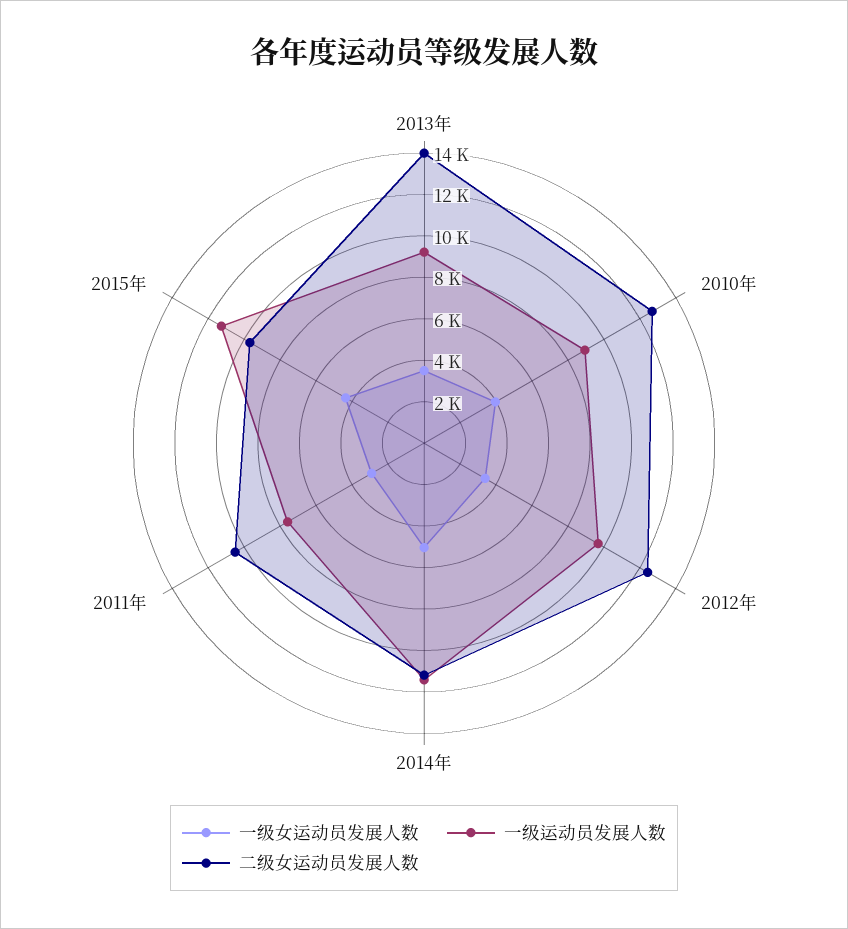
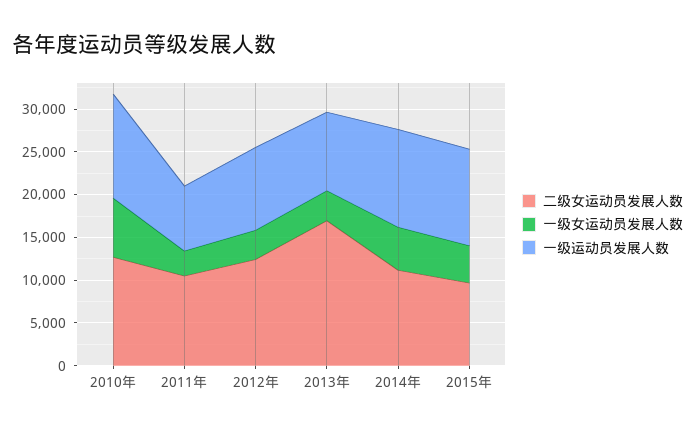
  {
    "一级女运动员发展人数": {
      "2013年": 3500,
-     "2010年": 4000,
+     "2010年": 7000,
      "2012年": 3500,
      "2014年": 5000,
      "2011年": 3000,
      "2015年": 4500
    },
    "一级运动员发展人数": {
      "2013年": 9000,
-     "2010年": 9000,
+     "2010年": 12000,
      "2012年": 9500,
      "2014年": 11500,
      "2011年": 7500,
      "2015年": 11500
    },
    "二级女运动员发展人数": {
-     "2013年": 14000,
+     "2013年": 17000,
      "2010年": 12500,
      "2012年": 12500,
      "2014年": 11000,
      "2011年": 10500,
      "2015年": 9500
    }
  }

